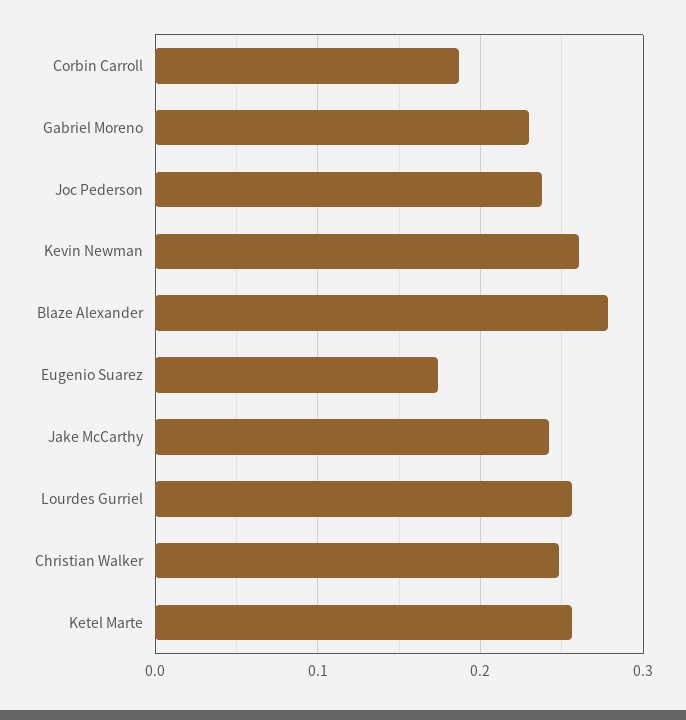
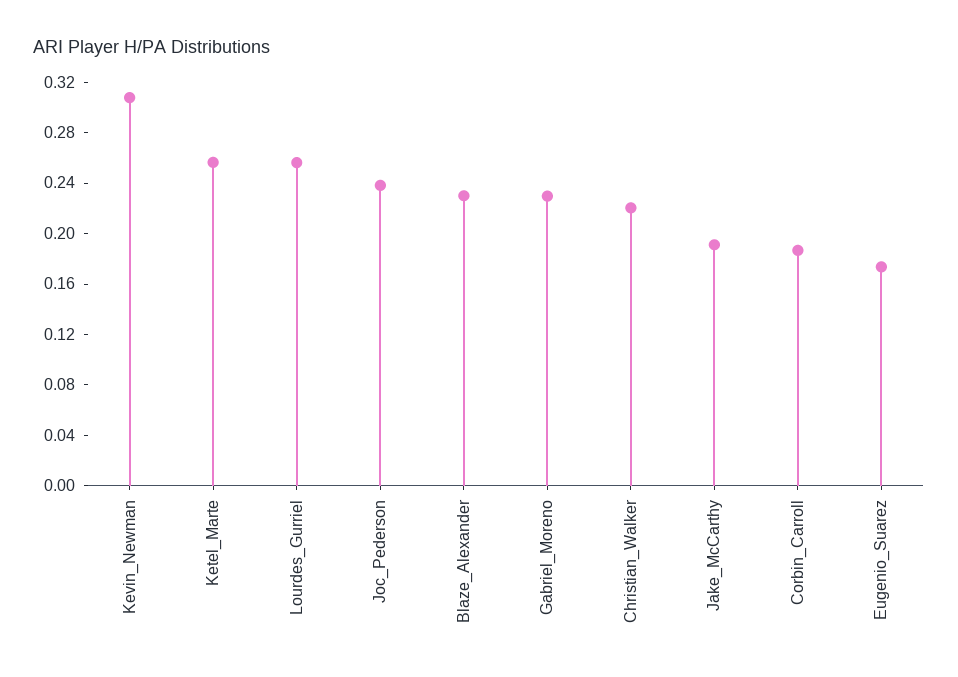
  {
    "Corbin Carroll": 0.19,
    "Gabriel Moreno": 0.23,
    "Joc Pederson": 0.24,
-   "Kevin Newman": 0.26,
+   "Kevin Newman": 0.31,
-   "Blaze Alexander": 0.28,
+   "Blaze Alexander": 0.23,
    "Eugenio Suarez": 0.17,
-   "Jake McCarthy": 0.24,
+   "Jake McCarthy": 0.19,
    "Lourdes Gurriel": 0.26,
-   "Christian Walker": 0.25,
+   "Christian Walker": 0.22,
    "Ketel Marte": 0.26
  }

